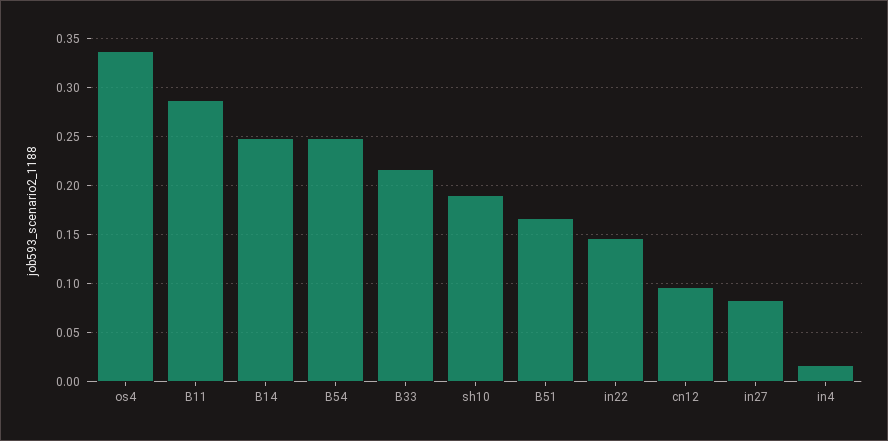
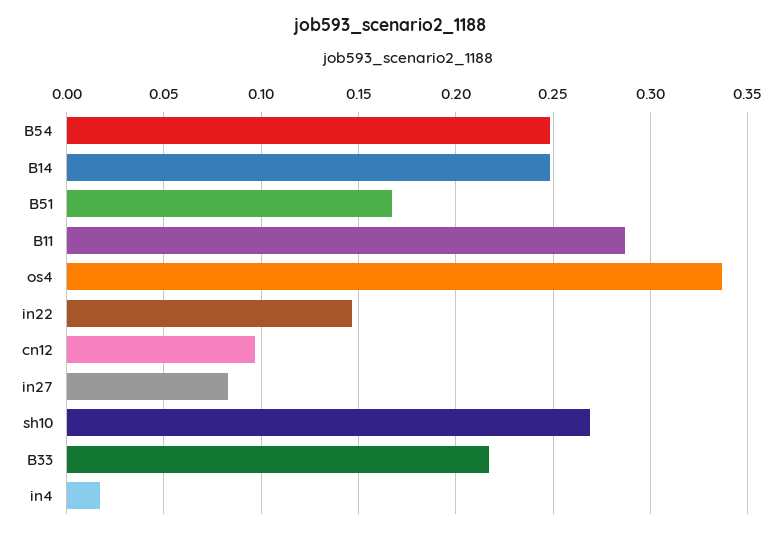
  {
    "os4": 0.335,
    "B11": 0.285,
    "B14": 0.25,
    "B54": 0.25,
    "B33": 0.215,
-   "sh10": 0.19,
+   "sh10": 0.27,
    "B51": 0.165,
    "in22": 0.145,
    "cn12": 0.095,
    "in27": 0.085,
    "in4": 0.015
  }

